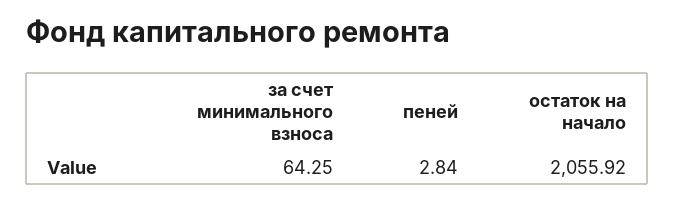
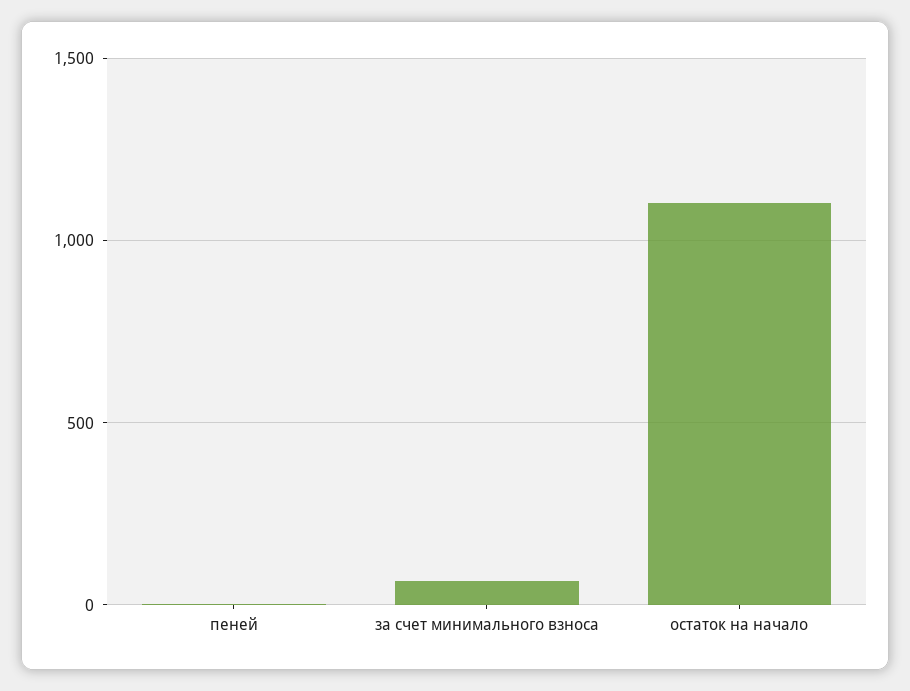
  {
    "за счет минимального взноса": 64.25,
    "пеней": 2.84,
-   "остаток на начало": 2055.92
+   "остаток на начало": 1100
  }

